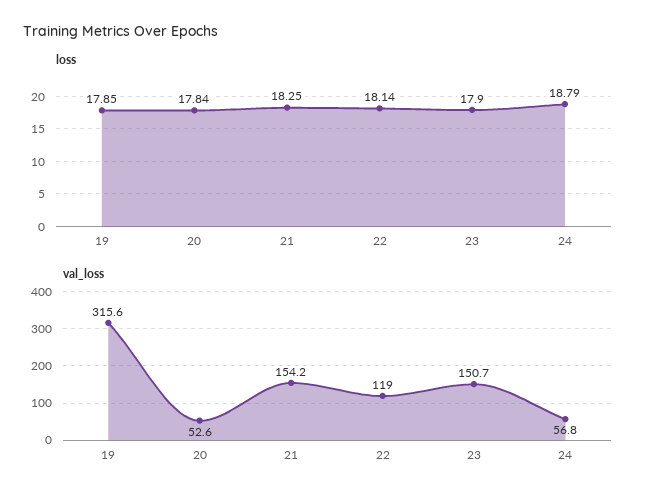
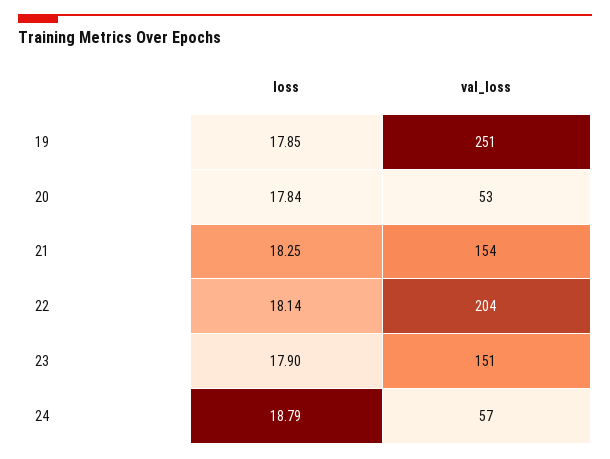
  {
    "loss": {
      "19": 17.85,
      "20": 17.84,
      "21": 18.25,
      "22": 18.14,
      "23": 17.9,
      "24": 18.79
    },
    "val_loss": {
-     "19": 315.6,
+     "19": 251,
      "20": 52.6,
      "21": 154.2,
-     "22": 119,
+     "22": 204,
      "23": 150.7,
      "24": 56.8
    }
  }

